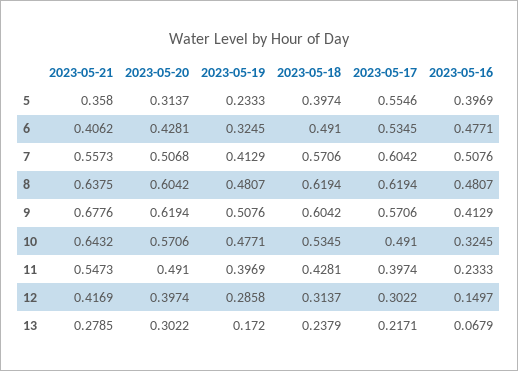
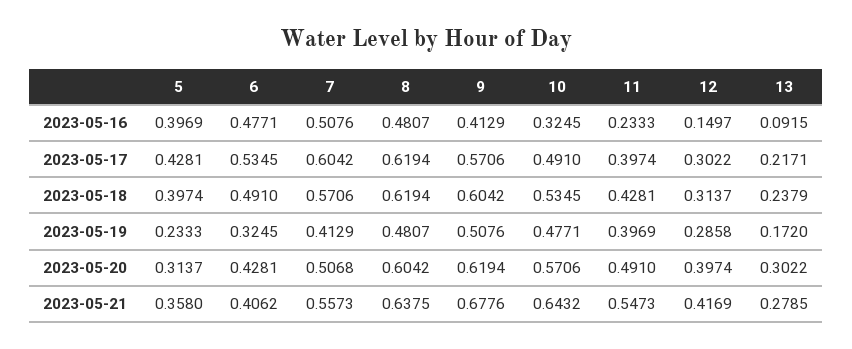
  {
    "2023-05-21": {
      "5": 0.358,
      "6": 0.4062,
      "7": 0.5573,
      "8": 0.6375,
      "9": 0.6776,
      "10": 0.6432,
      "11": 0.5473,
      "12": 0.4169,
      "13": 0.2785
    },
    "2023-05-20": {
      "5": 0.3137,
      "6": 0.4281,
      "7": 0.5068,
      "8": 0.6042,
      "9": 0.6194,
      "10": 0.5706,
      "11": 0.491,
      "12": 0.3974,
      "13": 0.3022
    },
    "2023-05-19": {
      "5": 0.2333,
      "6": 0.3245,
      "7": 0.4129,
      "8": 0.4807,
      "9": 0.5076,
      "10": 0.4771,
      "11": 0.3969,
      "12": 0.2858,
      "13": 0.172
    },
    "2023-05-18": {
      "5": 0.3974,
      "6": 0.491,
      "7": 0.5706,
      "8": 0.6194,
      "9": 0.6042,
      "10": 0.5345,
      "11": 0.4281,
      "12": 0.3137,
      "13": 0.2379
    },
    "2023-05-17": {
-     "5": 0.5546,
+     "5": 0.4281,
      "6": 0.5345,
      "7": 0.6042,
      "8": 0.6194,
      "9": 0.5706,
      "10": 0.491,
      "11": 0.3974,
      "12": 0.3022,
      "13": 0.2171
    },
    "2023-05-16": {
      "5": 0.3969,
      "6": 0.4771,
      "7": 0.5076,
      "8": 0.4807,
      "9": 0.4129,
      "10": 0.3245,
      "11": 0.2333,
      "12": 0.1497,
-     "13": 0.0679
+     "13": 0.0915
    }
  }

